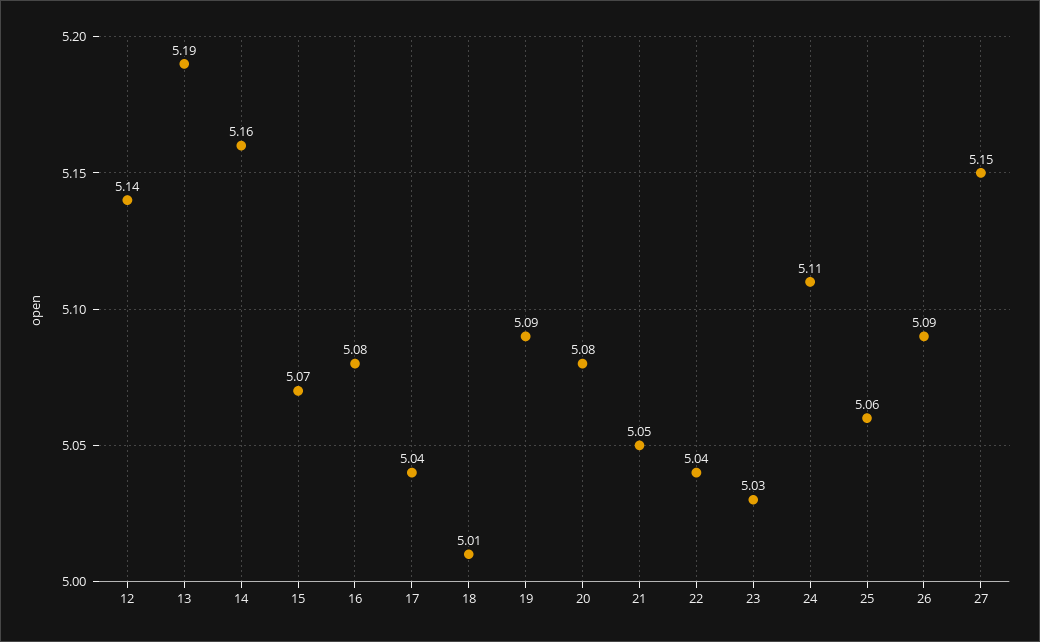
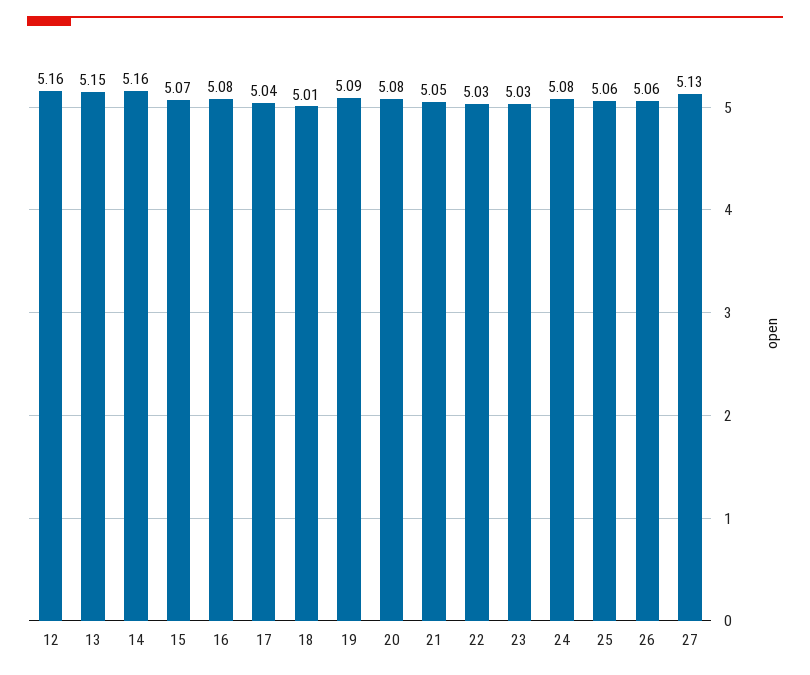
  {
-   "12": 5.14,
+   "12": 5.16,
-   "13": 5.19,
+   "13": 5.15,
    "14": 5.16,
    "15": 5.07,
    "16": 5.08,
    "17": 5.04,
    "18": 5.01,
    "19": 5.09,
    "20": 5.08,
    "21": 5.05,
-   "22": 5.04,
+   "22": 5.03,
    "23": 5.03,
-   "24": 5.11,
+   "24": 5.08,
    "25": 5.06,
-   "26": 5.09,
+   "26": 5.06,
-   "27": 5.15
+   "27": 5.13
  }

